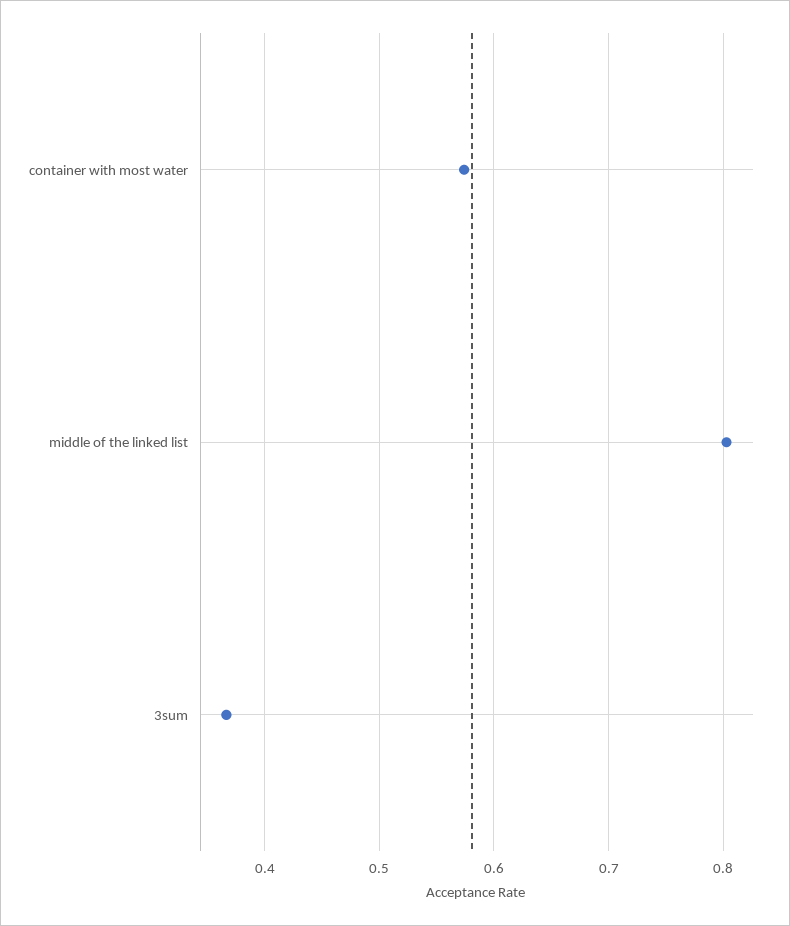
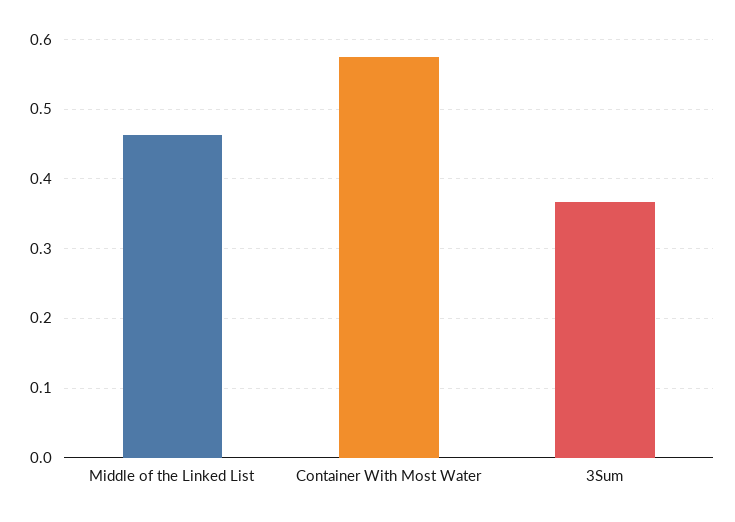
  {
    "container with most water": 0.57,
-   "middle of the linked list": 0.8,
+   "middle of the linked list": 0.46,
    "3sum": 0.37
  }

